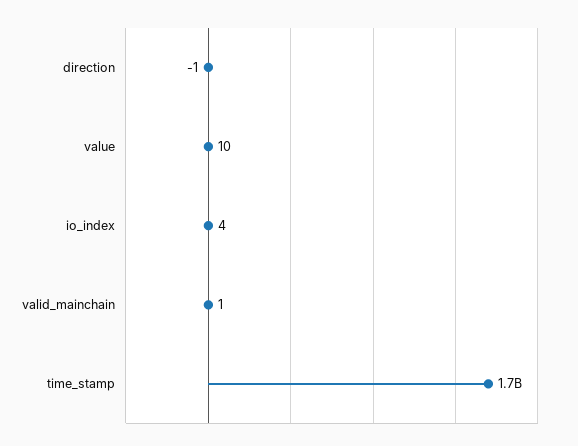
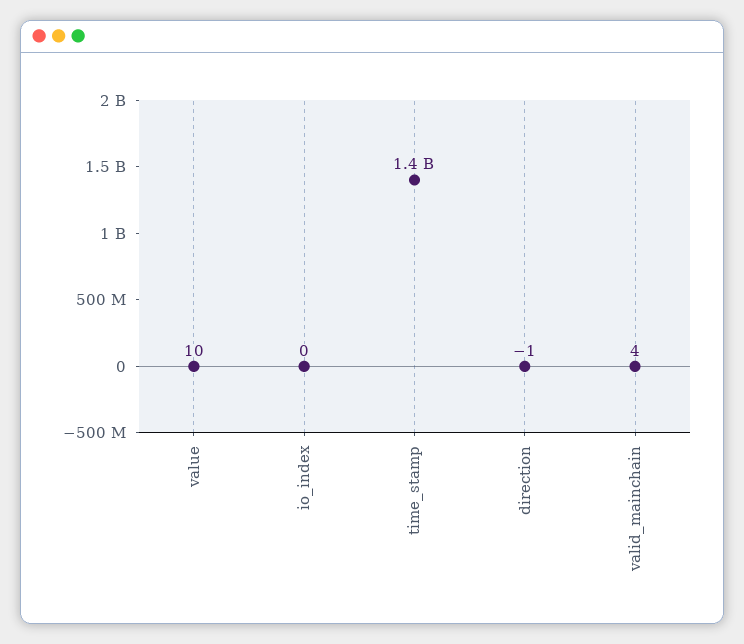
  {
    "direction": -1,
    "value": 10,
-   "io_index": 4,
+   "io_index": 0,
-   "valid_mainchain": 1,
+   "valid_mainchain": 4,
-   "time_stamp": 1700000000
+   "time_stamp": 1400000000
  }

